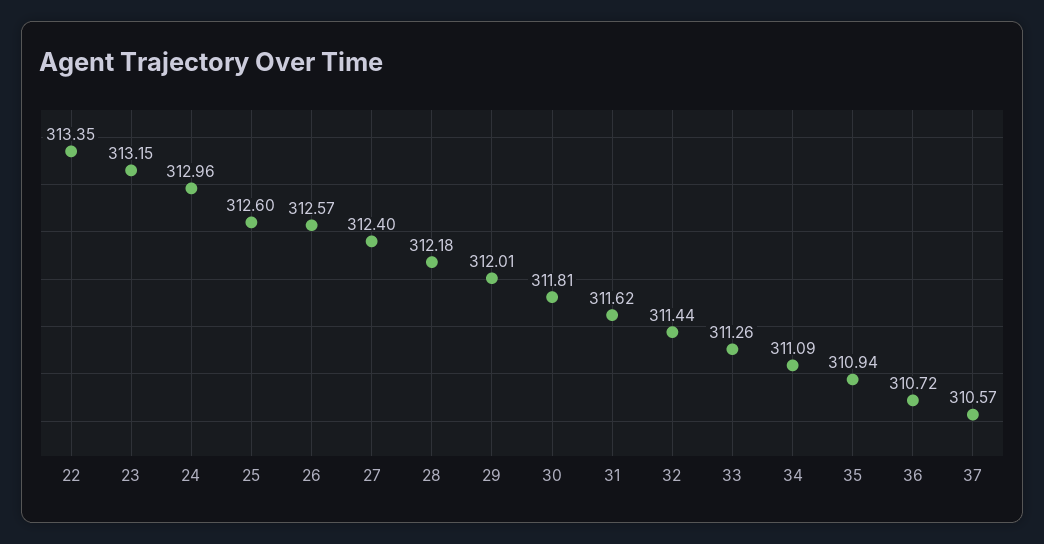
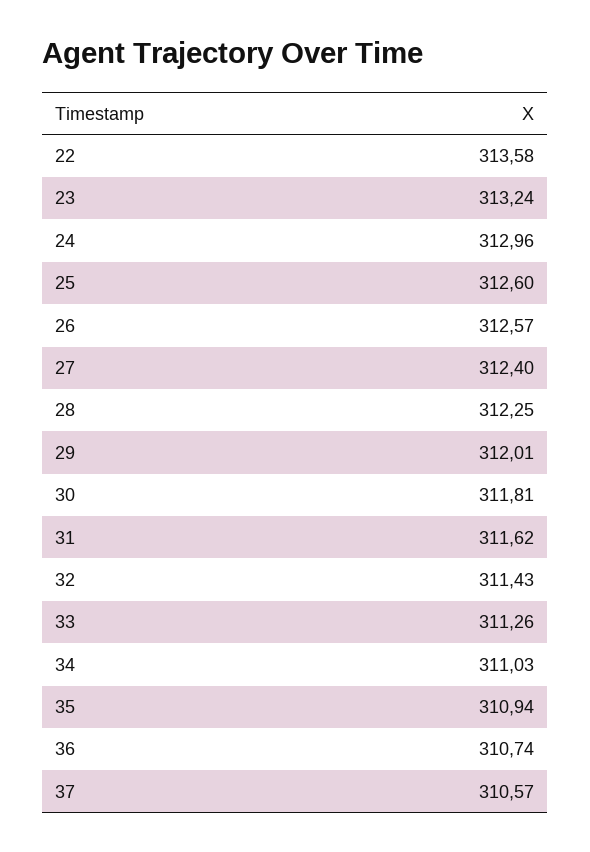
  {
-   "22": 313.35,
+   "22": 313.58,
-   "23": 313.15,
+   "23": 313.24,
    "24": 312.96,
    "25": 312.6,
    "26": 312.57,
    "27": 312.4,
-   "28": 312.18,
+   "28": 312.25,
    "29": 312.01,
    "30": 311.81,
    "31": 311.62,
-   "32": 311.44,
+   "32": 311.43,
    "33": 311.26,
-   "34": 311.09,
+   "34": 311.03,
    "35": 310.94,
-   "36": 310.72,
+   "36": 310.74,
    "37": 310.57
  }

